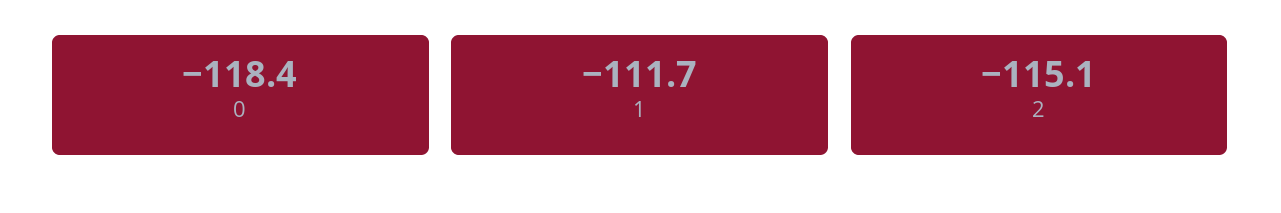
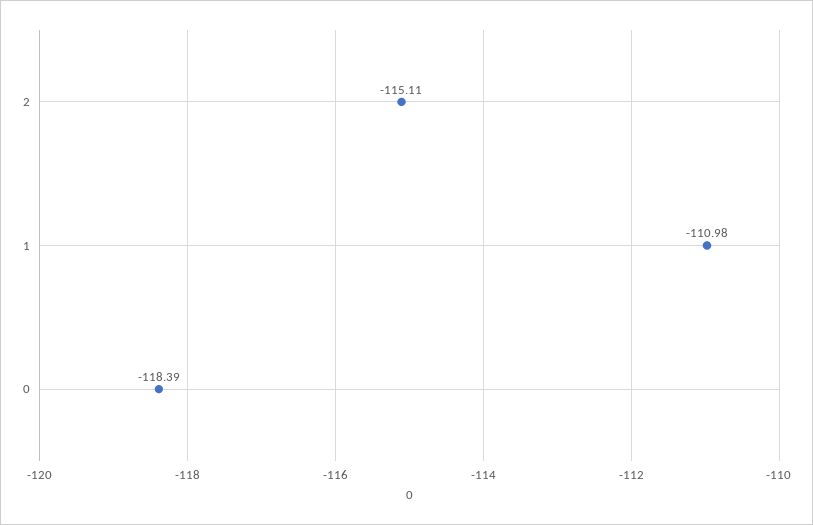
  {
    "0": -118.39,
-   "1": -111.7,
+   "1": -110.98,
    "2": -115.11
  }

